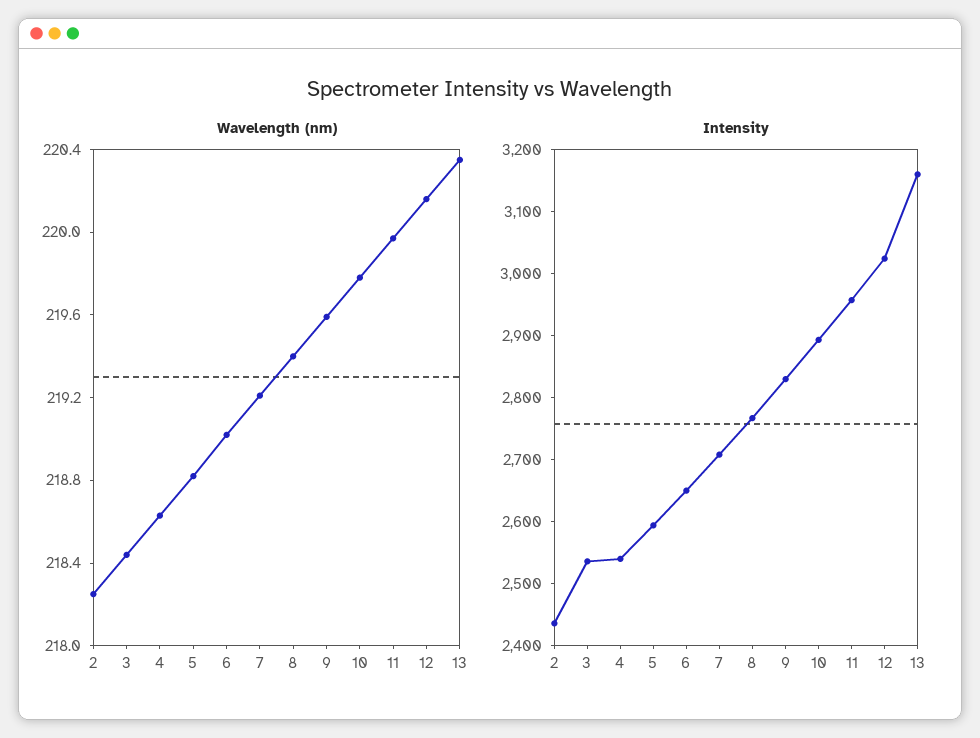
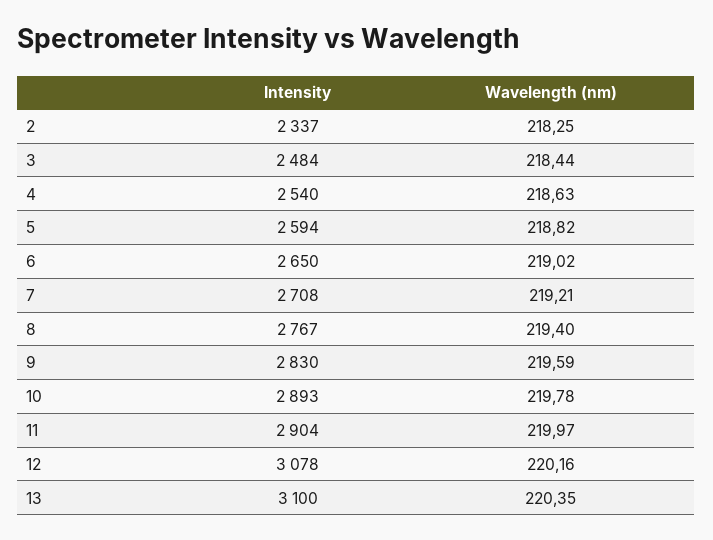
  {
    "Wavelength (nm)": {
      "2": 218.25,
      "3": 218.44,
      "4": 218.63,
      "5": 218.82,
      "6": 219.02,
      "7": 219.21,
      "8": 219.4,
      "9": 219.59,
      "10": 219.78,
      "11": 219.97,
      "12": 220.16,
      "13": 220.35
    },
    "Intensity": {
-     "2": 2440,
+     "2": 2337,
-     "3": 2540,
+     "3": 2484,
      "4": 2540,
      "5": 2594,
      "6": 2650,
      "7": 2708,
      "8": 2767,
      "9": 2830,
      "10": 2893,
-     "11": 2960,
+     "11": 2904,
-     "12": 3020,
+     "12": 3078,
-     "13": 3160
+     "13": 3100
    }
  }

